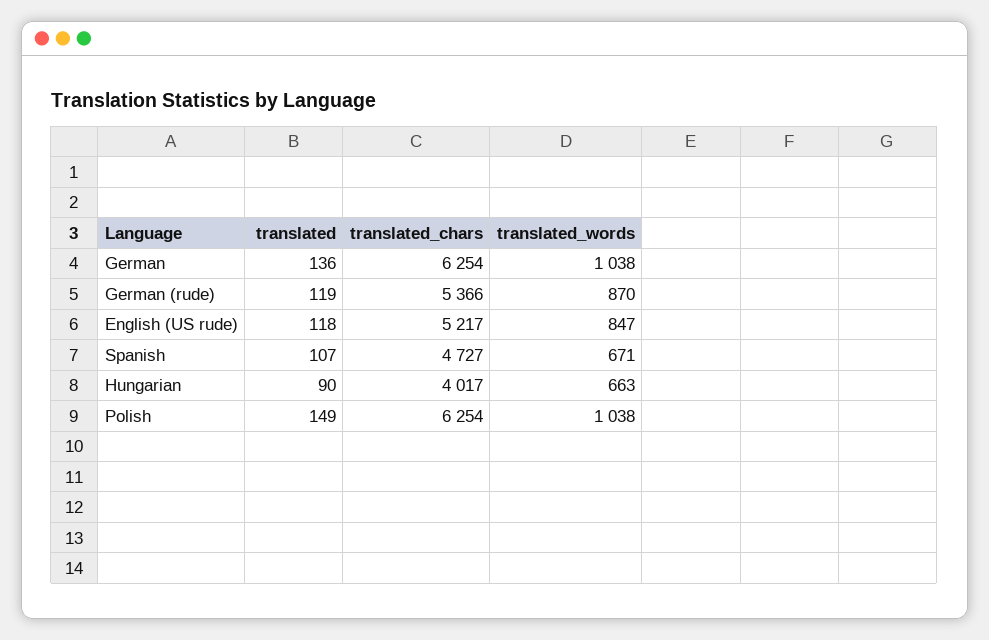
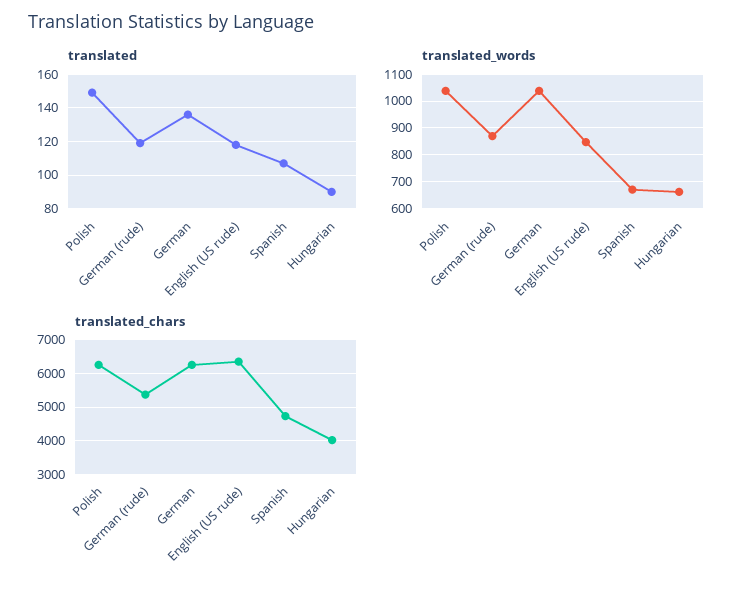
  {
    "translated": {
      "German": 136,
      "German (rude)": 119,
      "English (US rude)": 118,
      "Spanish": 107,
      "Hungarian": 90,
      "Polish": 149
    },
    "translated_chars": {
      "German": 6254,
      "German (rude)": 5366,
-     "English (US rude)": 5217,
+     "English (US rude)": 6400,
      "Spanish": 4727,
      "Hungarian": 4017,
      "Polish": 6254
    },
    "translated_words": {
      "German": 1038,
      "German (rude)": 870,
      "English (US rude)": 847,
      "Spanish": 671,
      "Hungarian": 663,
      "Polish": 1038
    }
  }

